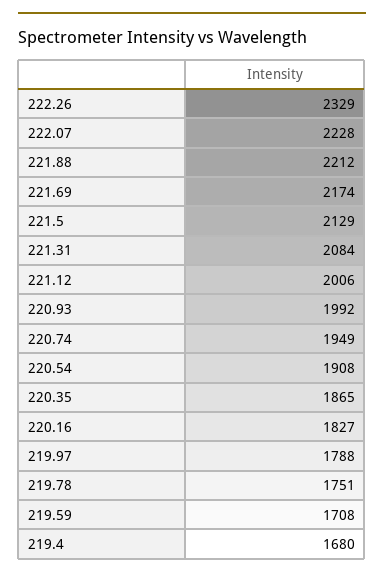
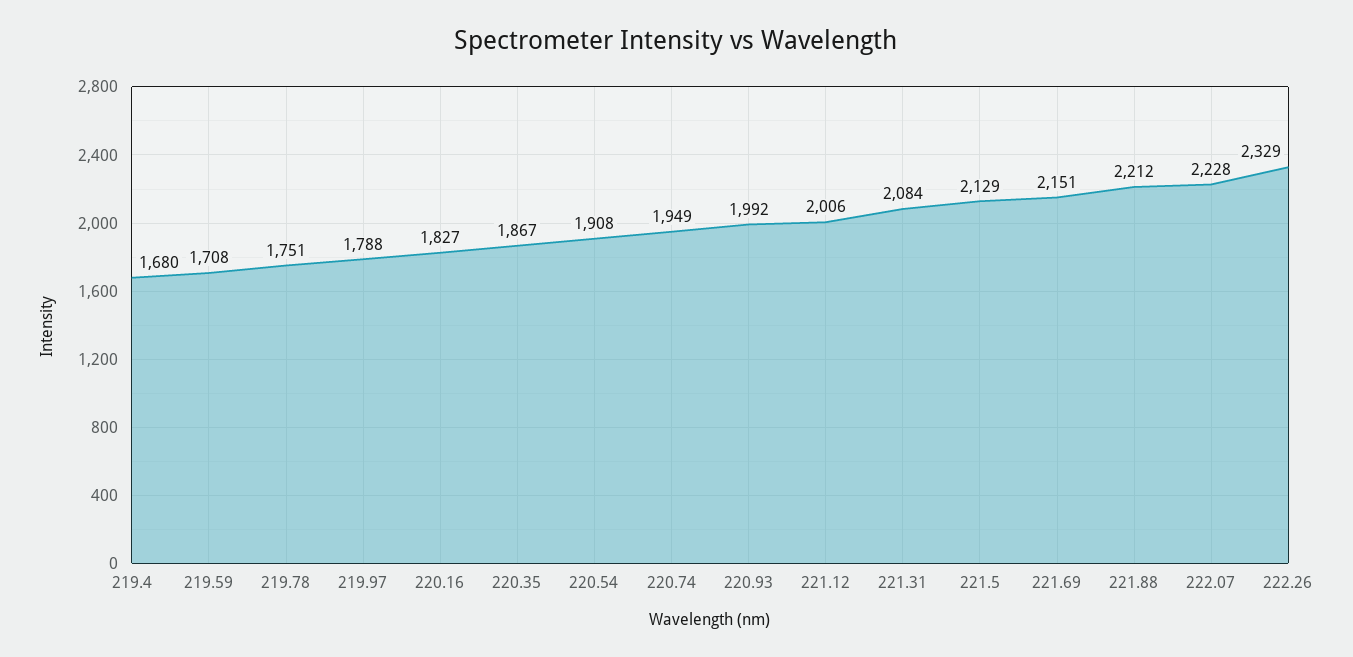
  {
    "222.26": 2329,
    "222.07": 2228,
    "221.88": 2212,
-   "221.69": 2174,
+   "221.69": 2151,
    "221.5": 2129,
    "221.31": 2084,
    "221.12": 2006,
    "220.93": 1992,
    "220.74": 1949,
    "220.54": 1908,
-   "220.35": 1865,
+   "220.35": 1867,
    "220.16": 1827,
    "219.97": 1788,
    "219.78": 1751,
    "219.59": 1708,
    "219.4": 1680
  }

